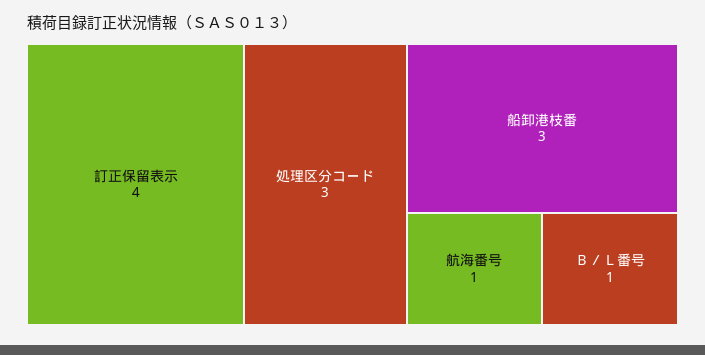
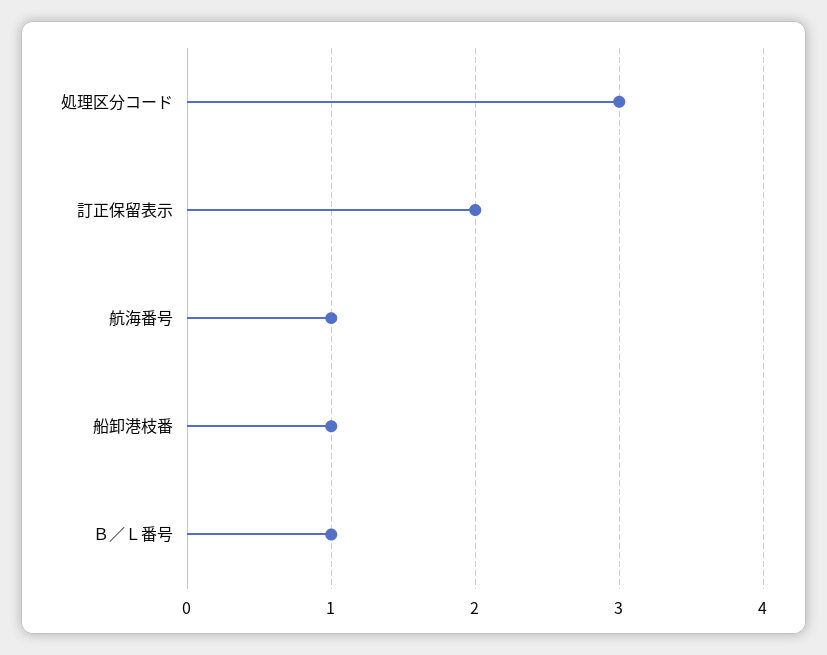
  {
-   "訂正保留表示": 4,
+   "訂正保留表示": 2,
    "処理区分コード": 3,
-   "船卸港枝番": 3,
+   "船卸港枝番": 1,
    "航海番号": 1,
    "Ｂ／Ｌ番号": 1
  }

